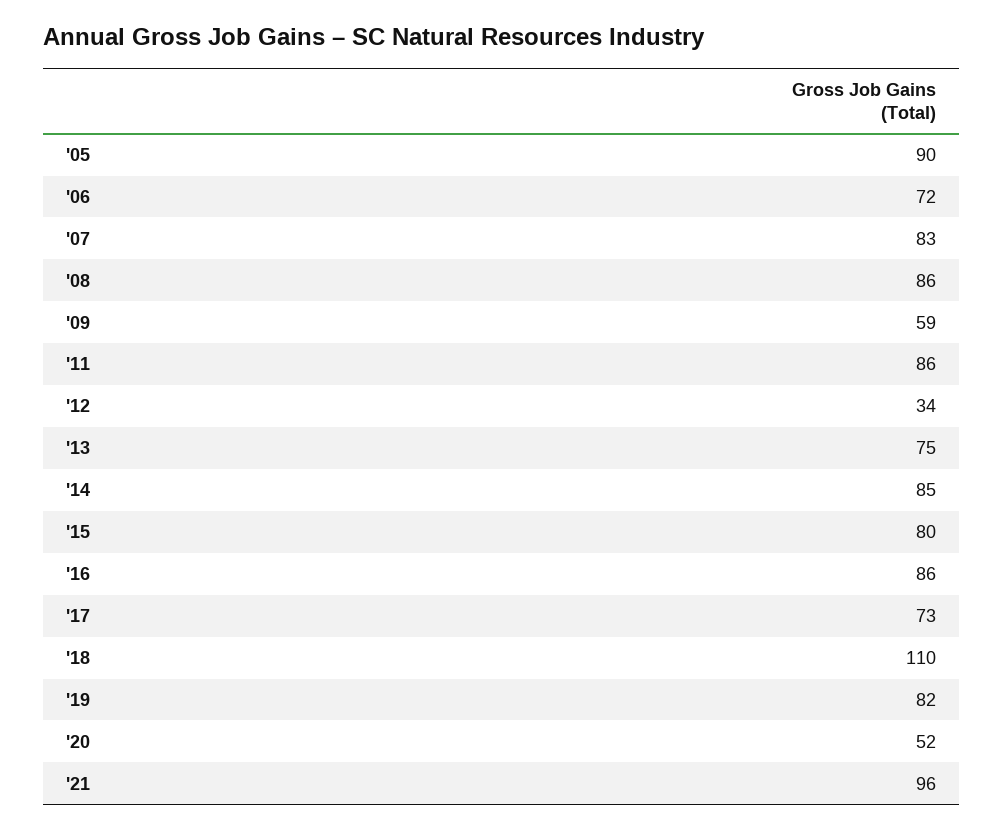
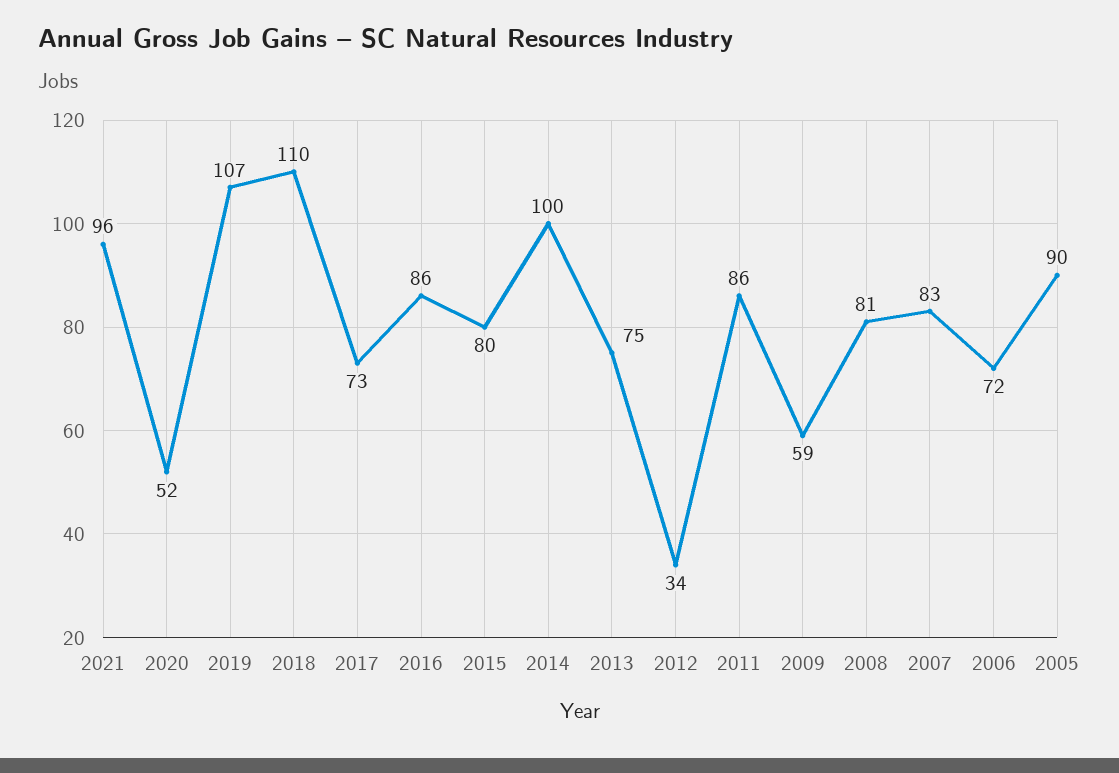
  {
    "'05": 90,
    "'06": 72,
    "'07": 83,
-   "'08": 86,
+   "'08": 81,
    "'09": 59,
    "'11": 86,
    "'12": 34,
    "'13": 75,
-   "'14": 85,
+   "'14": 100,
    "'15": 80,
    "'16": 86,
    "'17": 73,
    "'18": 110,
-   "'19": 82,
+   "'19": 107,
    "'20": 52,
    "'21": 96
  }

